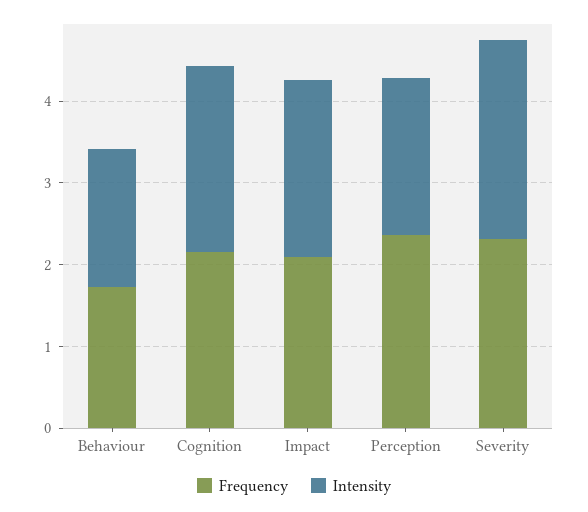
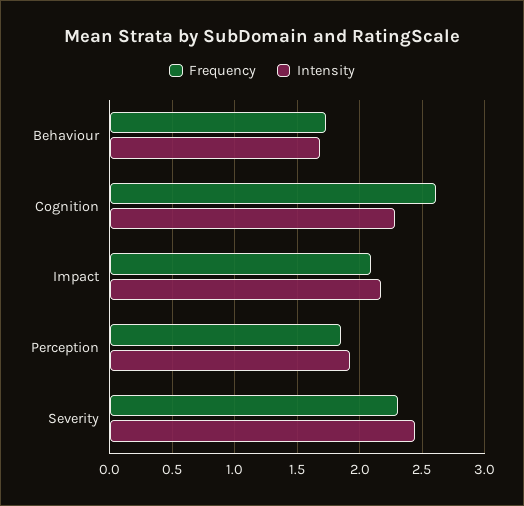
  {
    "Frequency": {
      "Behaviour": 1.75,
-     "Cognition": 2.2,
+     "Cognition": 2.6,
      "Impact": 2.1,
-     "Perception": 2.4,
+     "Perception": 1.85,
      "Severity": 2.3
    },
    "Intensity": {
      "Behaviour": 1.7,
      "Cognition": 2.3,
      "Impact": 2.15,
      "Perception": 1.9,
      "Severity": 2.45
    }
  }

